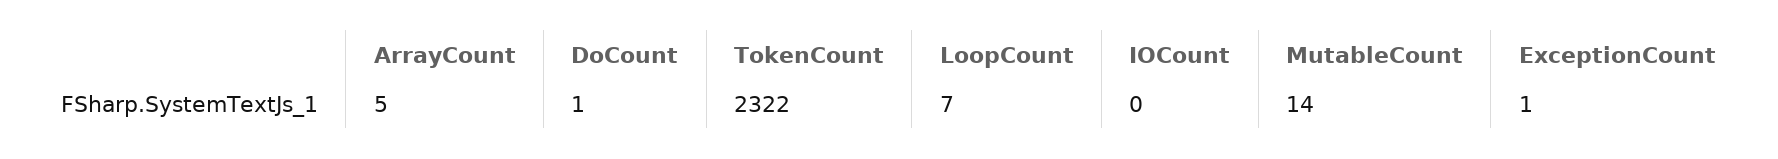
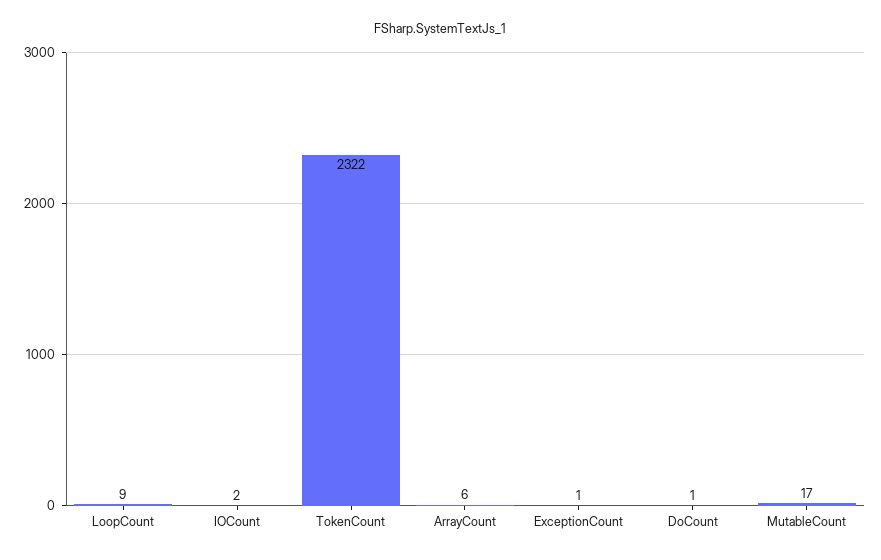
  {
-   "ArrayCount": 5,
+   "ArrayCount": 6,
    "DoCount": 1,
    "TokenCount": 2322,
-   "LoopCount": 7,
+   "LoopCount": 9,
-   "IOCount": 0,
+   "IOCount": 2,
-   "MutableCount": 14,
+   "MutableCount": 17,
    "ExceptionCount": 1
  }

